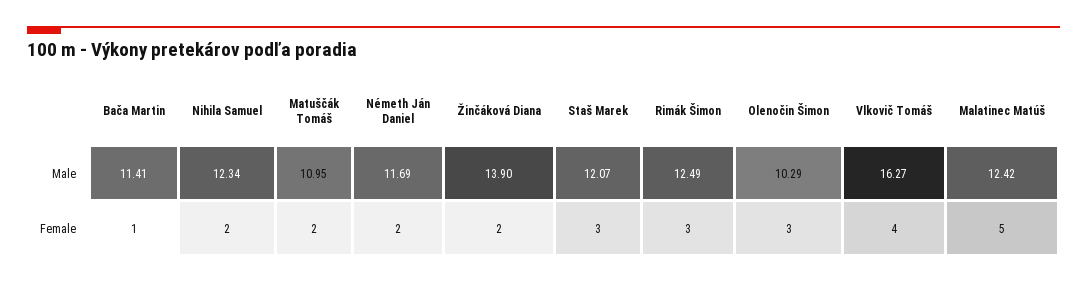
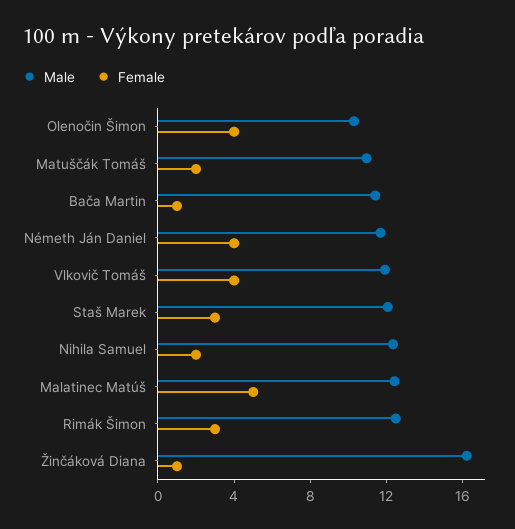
  {
    "Male": {
      "Bača Martin": 11.41,
      "Nihila Samuel": 12.34,
      "Matuščák Tomáš": 10.95,
      "Németh Ján Daniel": 11.69,
-     "Žinčáková Diana": 13.9,
+     "Žinčáková Diana": 16,
      "Staš Marek": 12.07,
      "Rimák Šimon": 12.49,
      "Olenočin Šimon": 10.29,
-     "Vlkovič Tomáš": 16.27,
+     "Vlkovič Tomáš": 12,
      "Malatinec Matúš": 12.42
    },
    "Female": {
      "Bača Martin": 1,
      "Nihila Samuel": 2,
      "Matuščák Tomáš": 2,
-     "Németh Ján Daniel": 2,
+     "Németh Ján Daniel": 4,
-     "Žinčáková Diana": 2,
+     "Žinčáková Diana": 1,
      "Staš Marek": 3,
      "Rimák Šimon": 3,
-     "Olenočin Šimon": 3,
+     "Olenočin Šimon": 4,
      "Vlkovič Tomáš": 4,
      "Malatinec Matúš": 5
    }
  }

